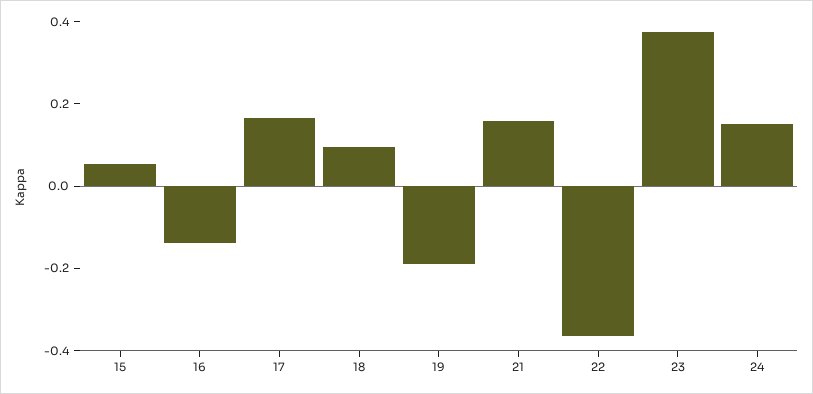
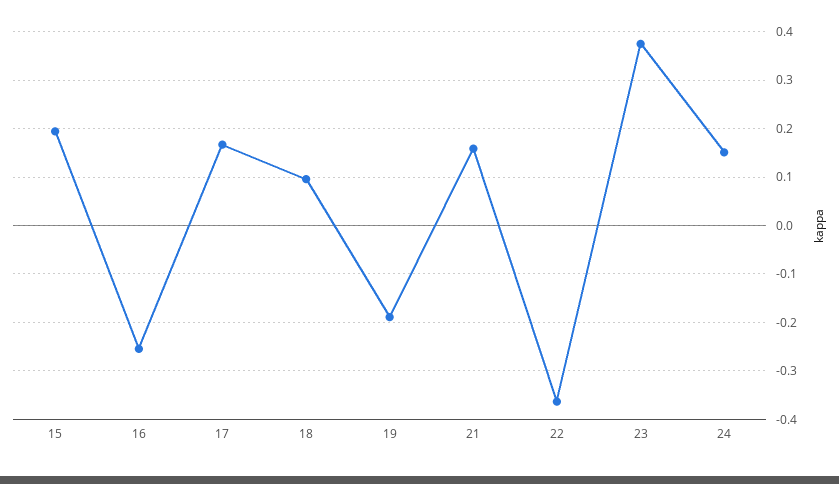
  {
-   "15": 0.05,
+   "15": 0.2,
-   "16": -0.15,
+   "16": -0.26,
    "17": 0.16,
    "18": 0.1,
    "19": -0.18,
    "21": 0.16,
    "22": -0.36,
    "23": 0.38,
    "24": 0.16
  }

